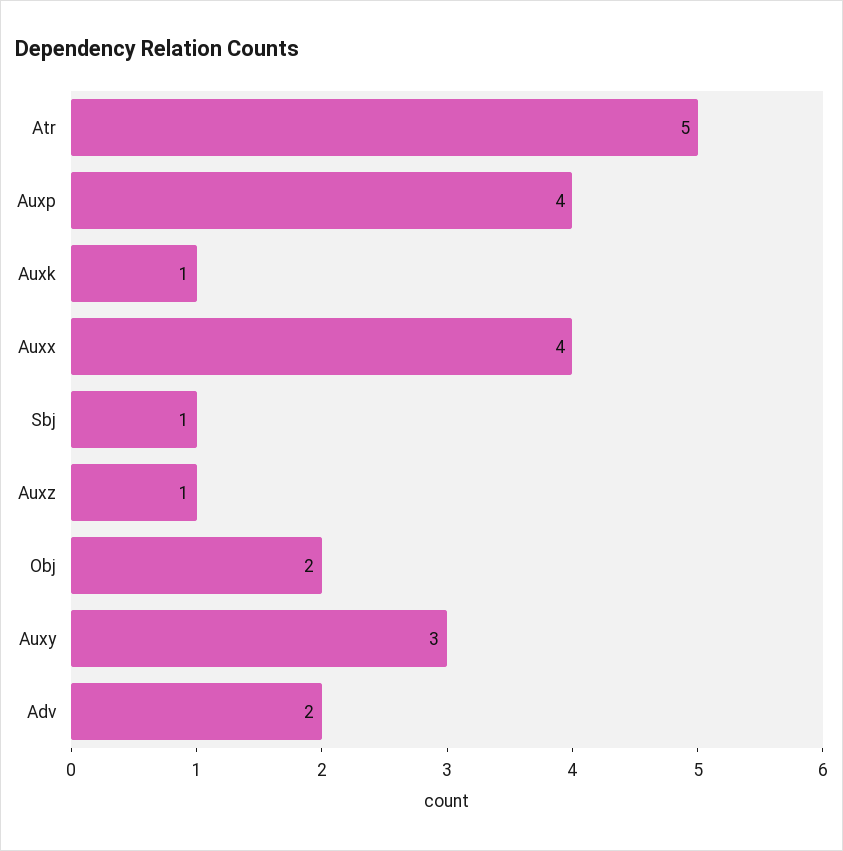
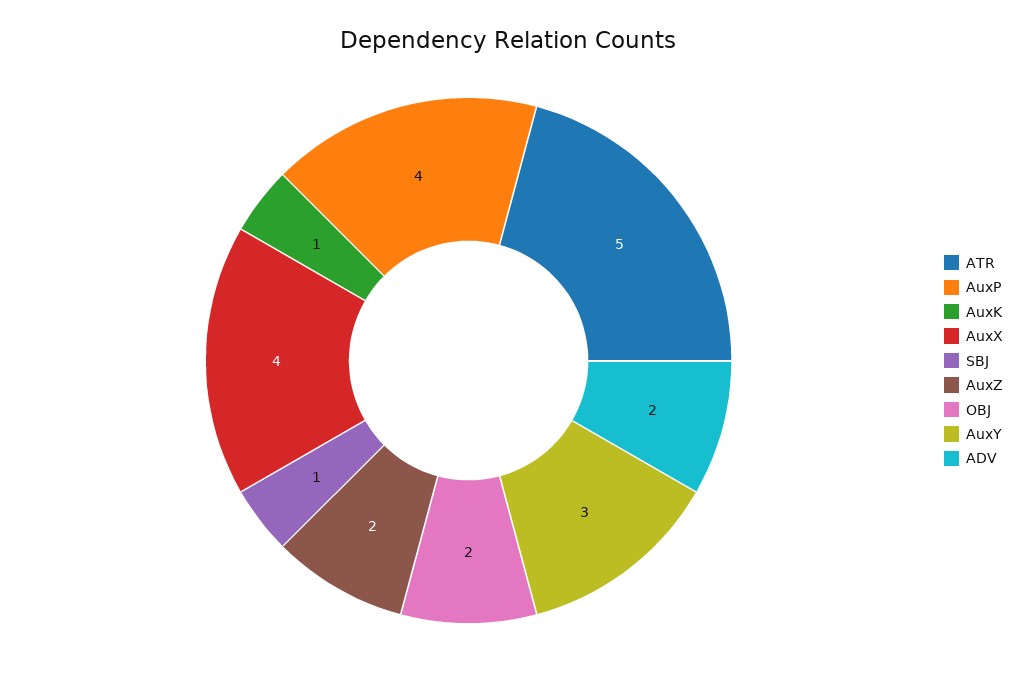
  {
    "Atr": 5,
    "Auxp": 4,
    "Auxk": 1,
    "Auxx": 4,
    "Sbj": 1,
-   "Auxz": 1,
+   "Auxz": 2,
    "Obj": 2,
    "Auxy": 3,
    "Adv": 2
  }

